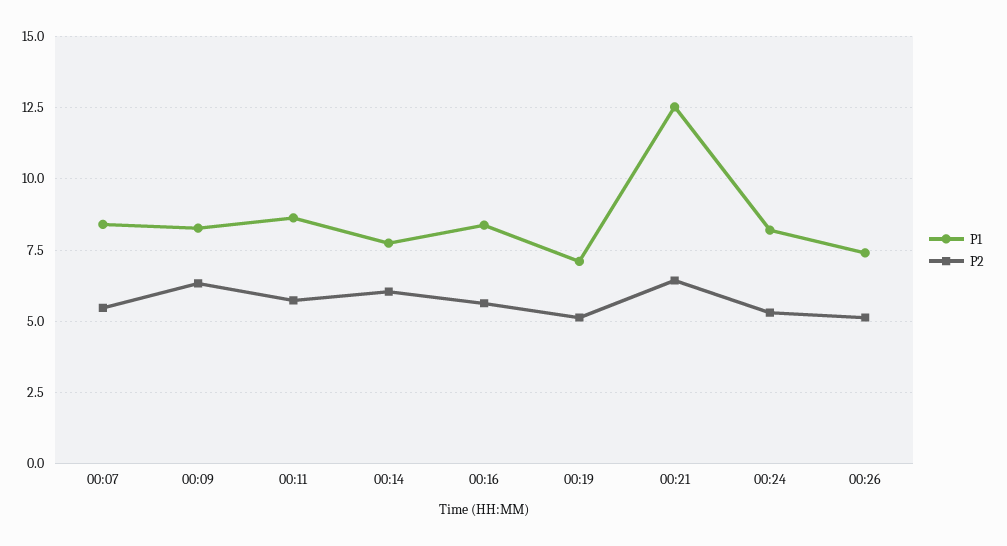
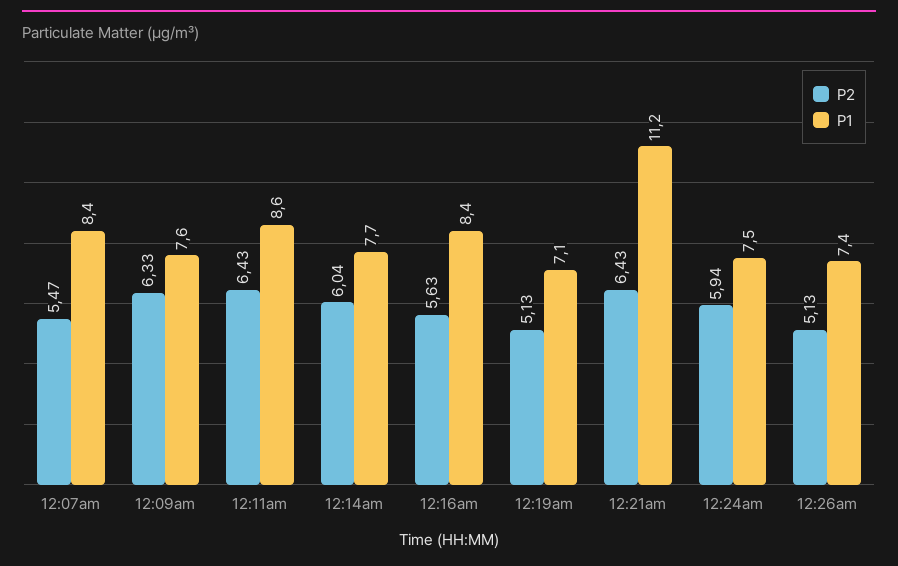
  {
    "P1": {
      "00:07": 8.4,
-     "00:09": 8.25,
+     "00:09": 7.6,
      "00:11": 8.6,
      "00:14": 7.7,
      "00:16": 8.4,
      "00:19": 7.1,
-     "00:21": 12.5,
+     "00:21": 11.2,
-     "00:24": 8.25,
+     "00:24": 7.5,
      "00:26": 7.4
    },
    "P2": {
      "00:07": 5.47,
      "00:09": 6.33,
-     "00:11": 5.75,
+     "00:11": 6.43,
      "00:14": 6.04,
      "00:16": 5.63,
      "00:19": 5.13,
      "00:21": 6.43,
-     "00:24": 5.25,
+     "00:24": 5.94,
      "00:26": 5.13
    }
  }

